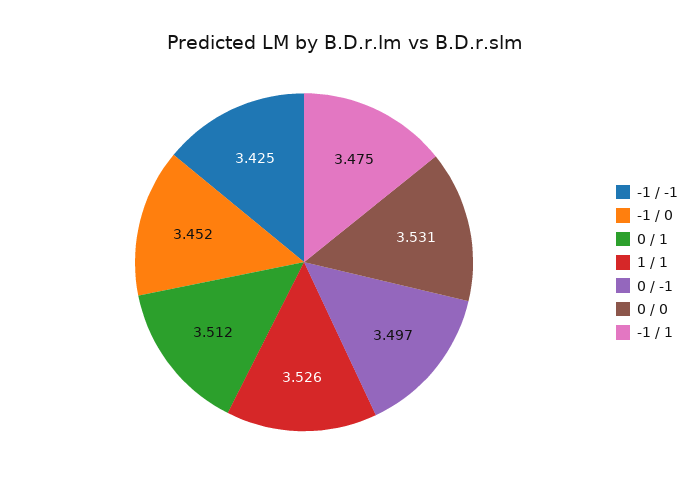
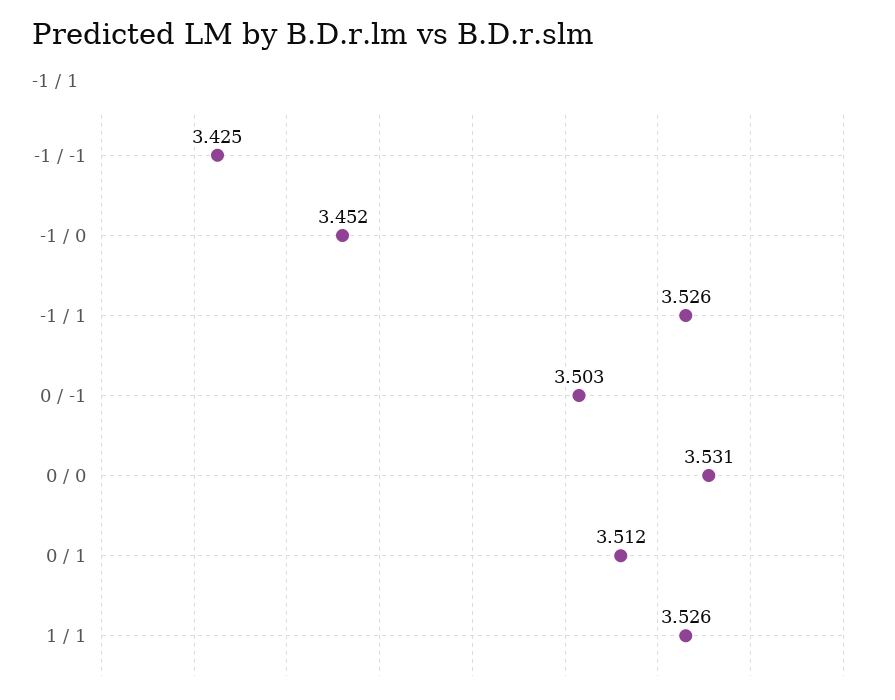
  {
    "-1 / -1": 3.425,
    "-1 / 0": 3.452,
    "0 / 1": 3.512,
    "1 / 1": 3.526,
-   "0 / -1": 3.497,
+   "0 / -1": 3.503,
    "0 / 0": 3.531,
-   "-1 / 1": 3.475
+   "-1 / 1": 3.526
  }

